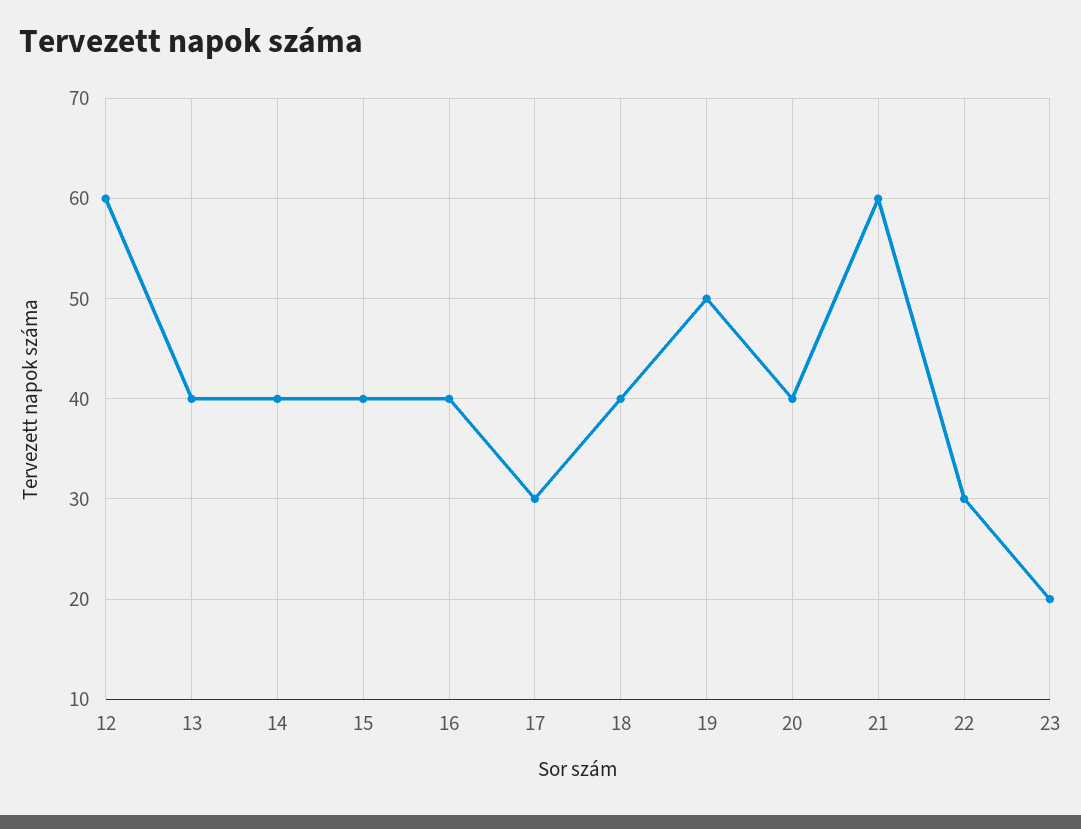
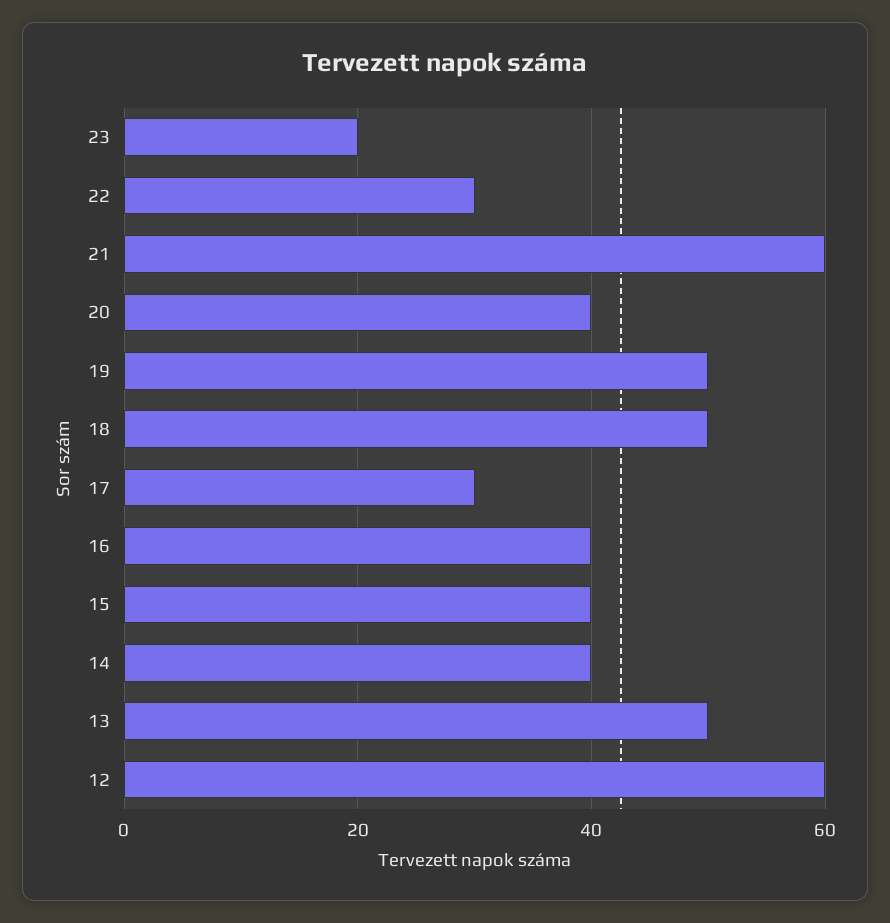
  {
    "12": 60,
-   "13": 40,
+   "13": 50,
    "14": 40,
    "15": 40,
    "16": 40,
    "17": 30,
-   "18": 40,
+   "18": 50,
    "19": 50,
    "20": 40,
    "21": 60,
    "22": 30,
    "23": 20
  }

